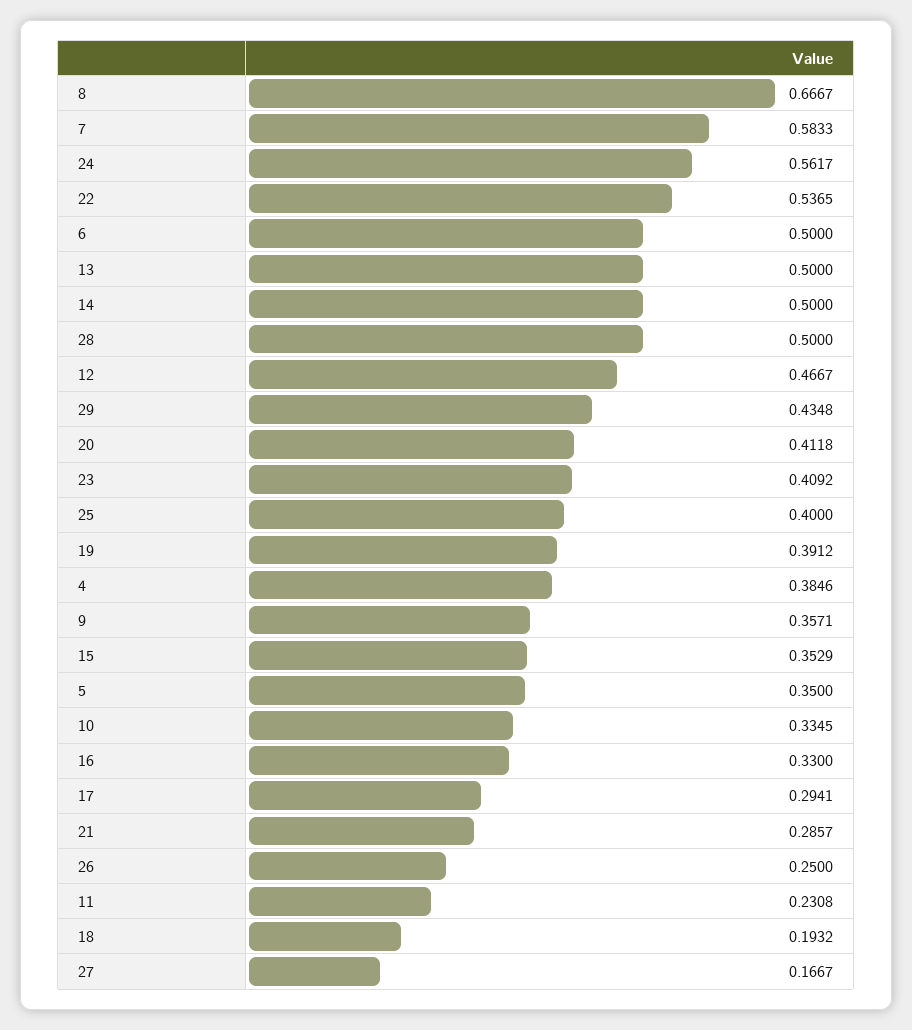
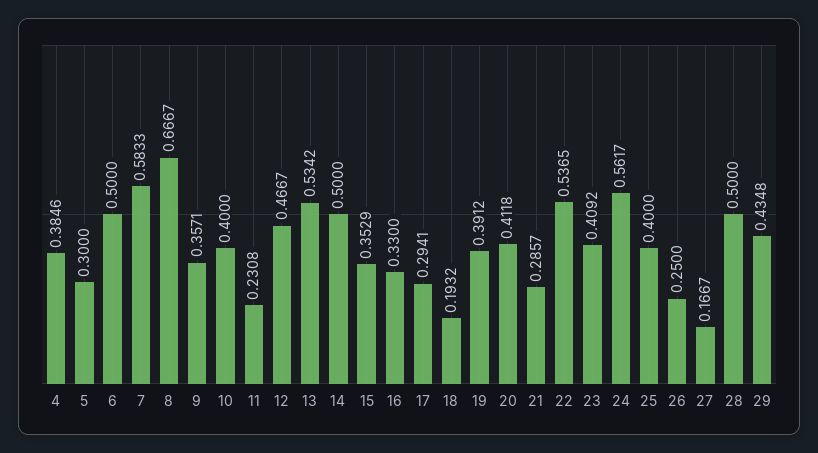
  {
    "8": 0.6667,
    "7": 0.5833,
    "24": 0.5617,
    "22": 0.5365,
    "6": 0.5,
-   "13": 0.5,
+   "13": 0.5342,
    "14": 0.5,
    "28": 0.5,
    "12": 0.4667,
    "29": 0.4348,
    "20": 0.4118,
    "23": 0.4092,
    "25": 0.4,
    "19": 0.3912,
    "4": 0.3846,
    "9": 0.3571,
    "15": 0.3529,
-   "5": 0.35,
+   "5": 0.3,
-   "10": 0.3345,
+   "10": 0.4,
    "16": 0.33,
    "17": 0.2941,
    "21": 0.2857,
    "26": 0.25,
    "11": 0.2308,
    "18": 0.1932,
    "27": 0.1667
  }

